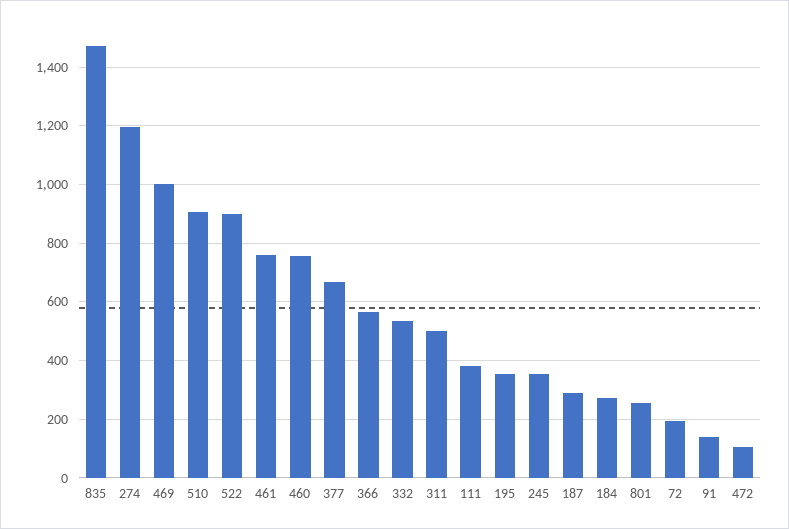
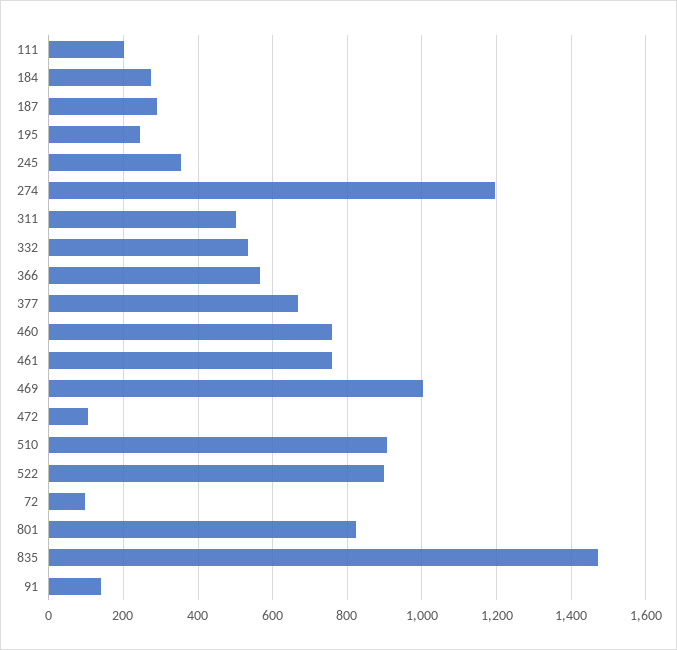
  {
    "835": 1480,
    "274": 1200,
    "469": 1000,
    "510": 900,
    "522": 900,
    "461": 760,
    "460": 760,
    "377": 660,
    "366": 560,
    "332": 540,
    "311": 500,
-   "111": 375,
+   "111": 200,
-   "195": 350,
+   "195": 240,
    "245": 360,
    "187": 300,
    "184": 280,
-   "801": 250,
+   "801": 820,
-   "72": 200,
+   "72": 100,
    "91": 140,
    "472": 100
  }

